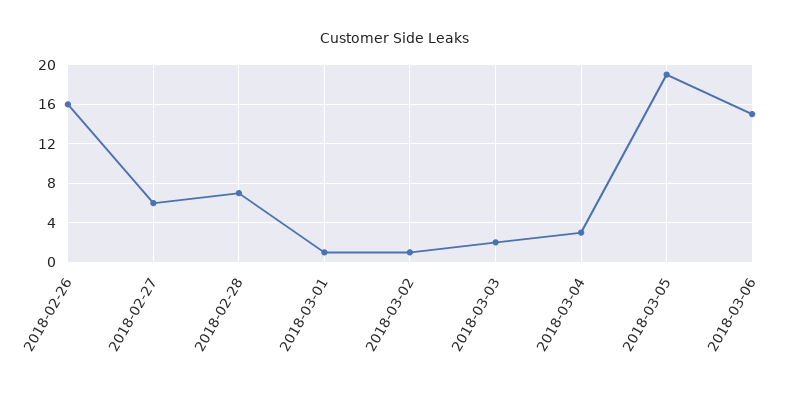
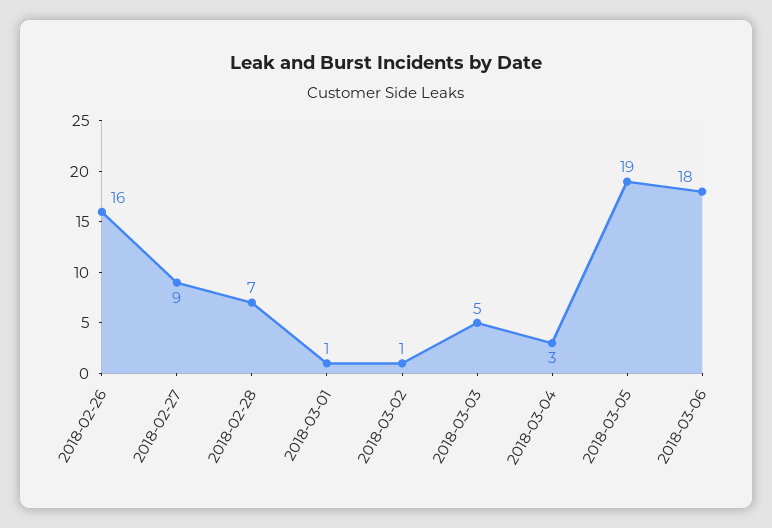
  {
    "2018-02-26": 16,
-   "2018-02-27": 6,
+   "2018-02-27": 9,
    "2018-02-28": 7,
    "2018-03-01": 1,
    "2018-03-02": 1,
-   "2018-03-03": 2,
+   "2018-03-03": 5,
    "2018-03-04": 3,
    "2018-03-05": 19,
-   "2018-03-06": 15
+   "2018-03-06": 18
  }

